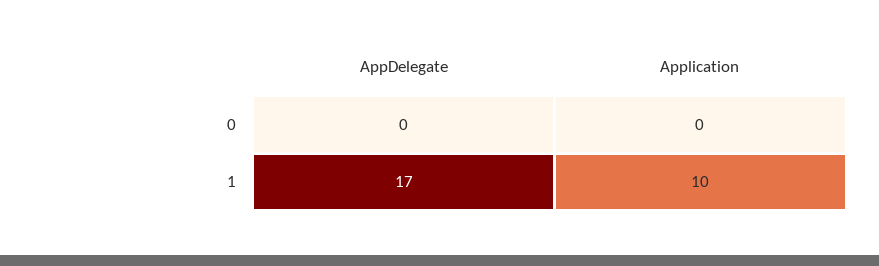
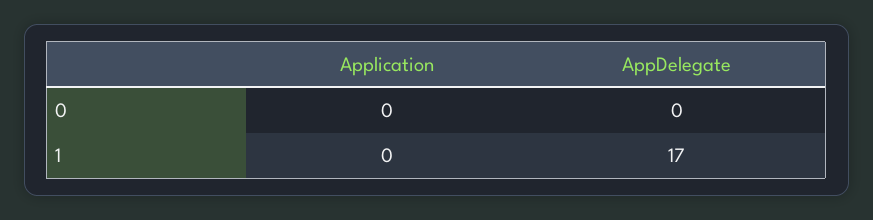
  {
    "AppDelegate": {
      "0": 0,
      "1": 17
    },
    "Application": {
      "0": 0,
-     "1": 10
+     "1": 0
    }
  }

